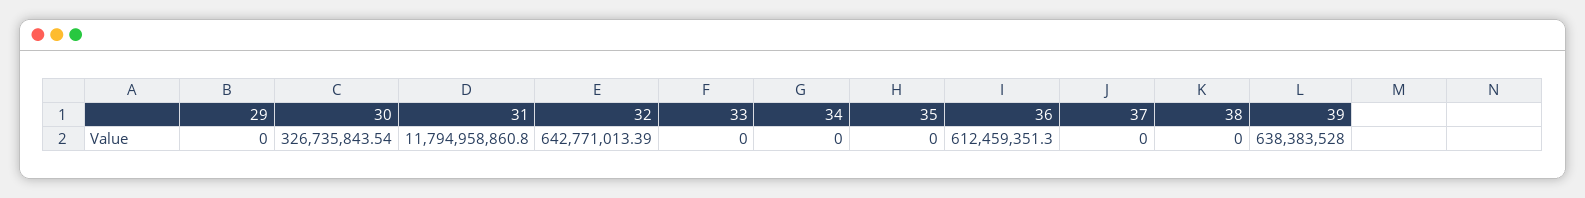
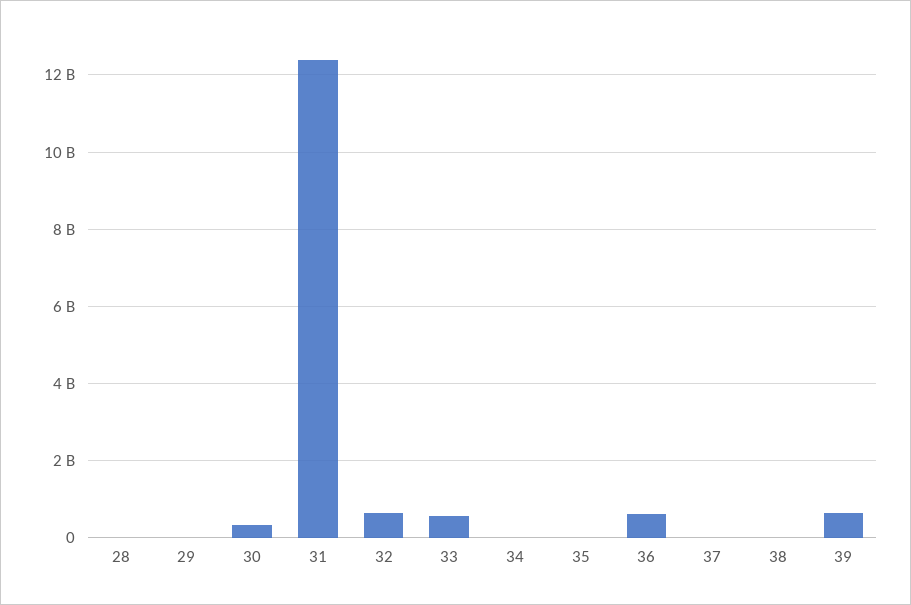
  {
    "29": 0,
    "30": 326735843.54,
-   "31": 11794958860.8,
+   "31": 12400000000,
    "32": 642771013.39,
-   "33": 0,
+   "33": 600000000,
    "34": 0,
    "35": 0,
    "36": 612459351.3,
    "37": 0,
    "38": 0,
-   "39": 638383528
+   "39": 638383528,
+   "28": 0
  }

